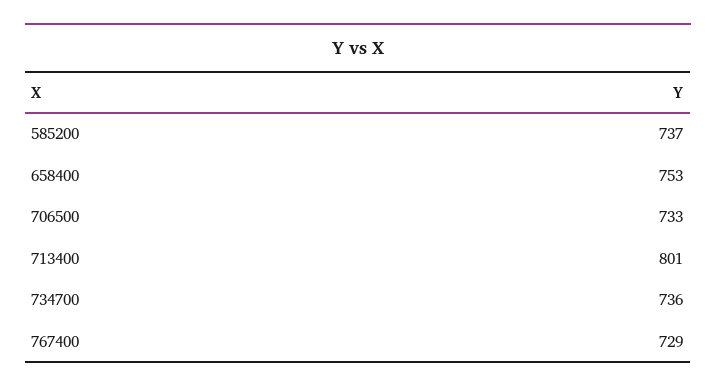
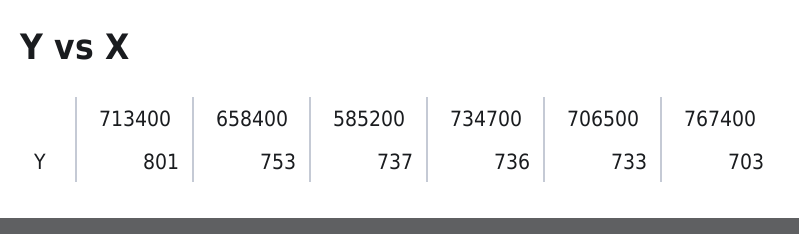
  {
    "585200": 737,
    "658400": 753,
    "706500": 733,
    "713400": 801,
    "734700": 736,
-   "767400": 729
+   "767400": 703
  }

